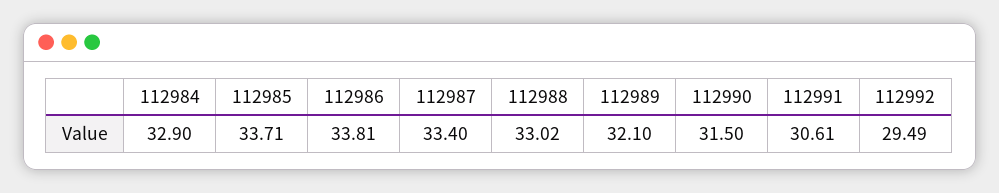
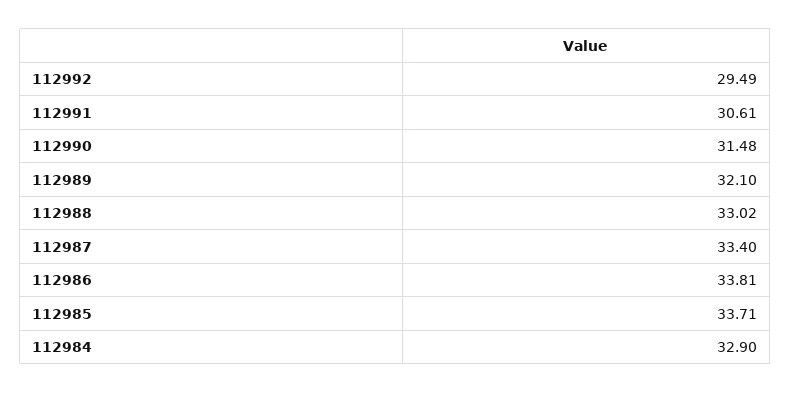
  {
    "112984": 32.9,
    "112985": 33.71,
    "112986": 33.81,
    "112987": 33.4,
    "112988": 33.02,
    "112989": 32.1,
-   "112990": 31.5,
+   "112990": 31.48,
    "112991": 30.61,
    "112992": 29.49
  }

